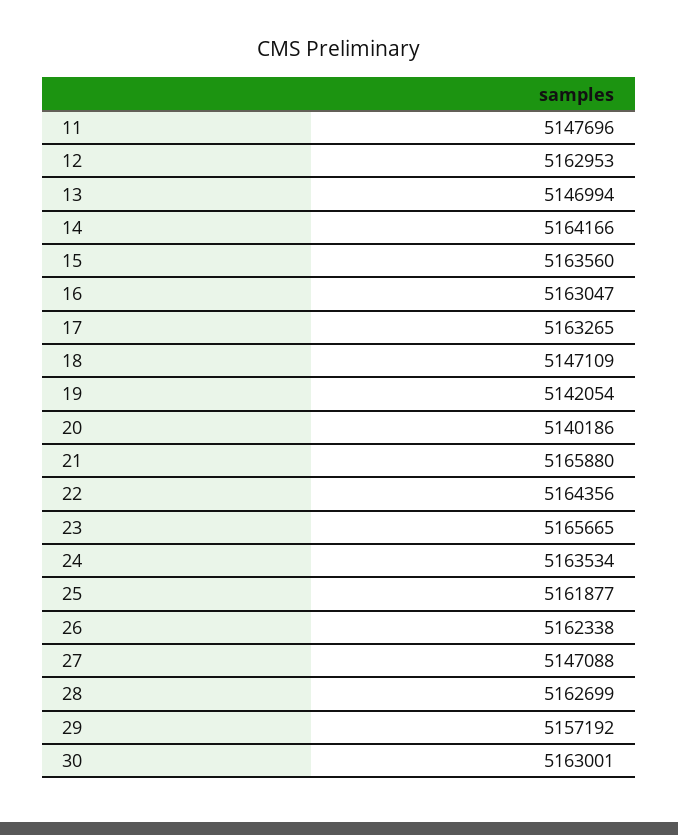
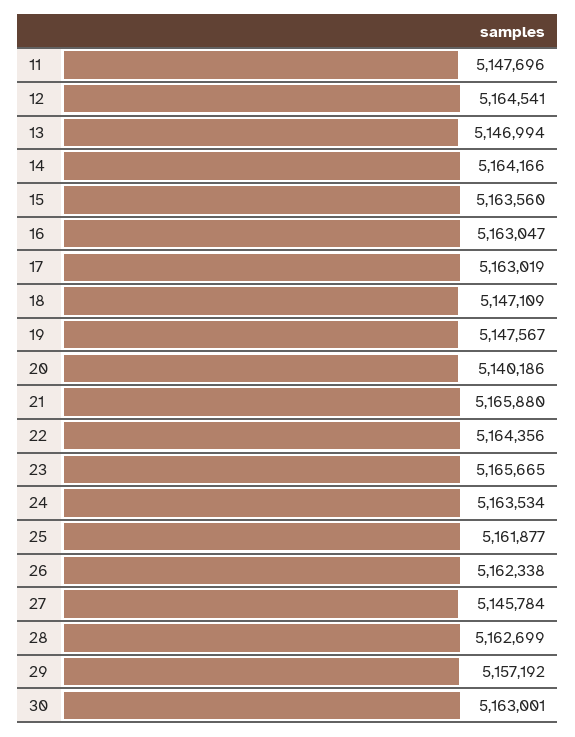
  {
    "11": 5147696,
-   "12": 5162953,
+   "12": 5164541,
    "13": 5146994,
    "14": 5164166,
    "15": 5163560,
    "16": 5163047,
-   "17": 5163265,
+   "17": 5163019,
    "18": 5147109,
-   "19": 5142054,
+   "19": 5147567,
    "20": 5140186,
    "21": 5165880,
    "22": 5164356,
    "23": 5165665,
    "24": 5163534,
    "25": 5161877,
    "26": 5162338,
-   "27": 5147088,
+   "27": 5145784,
    "28": 5162699,
    "29": 5157192,
    "30": 5163001
  }

